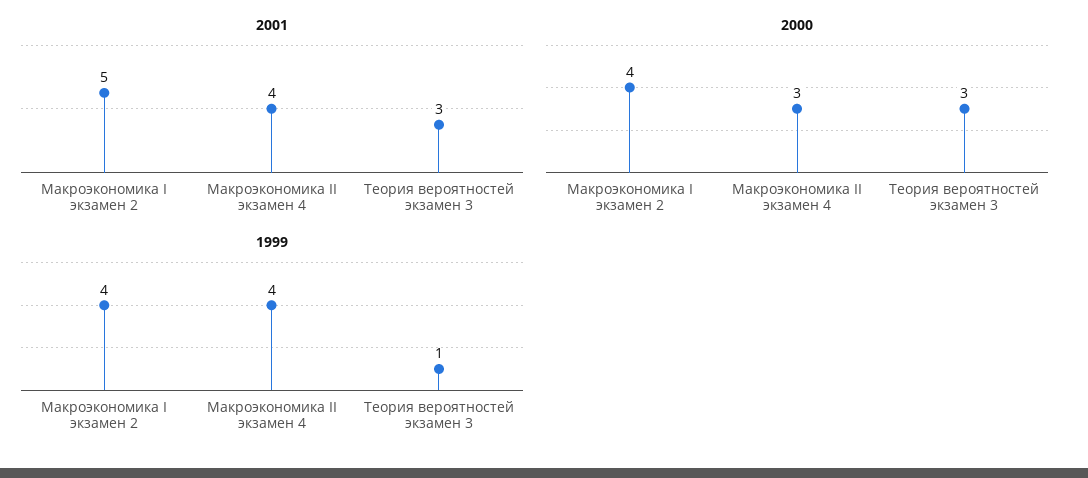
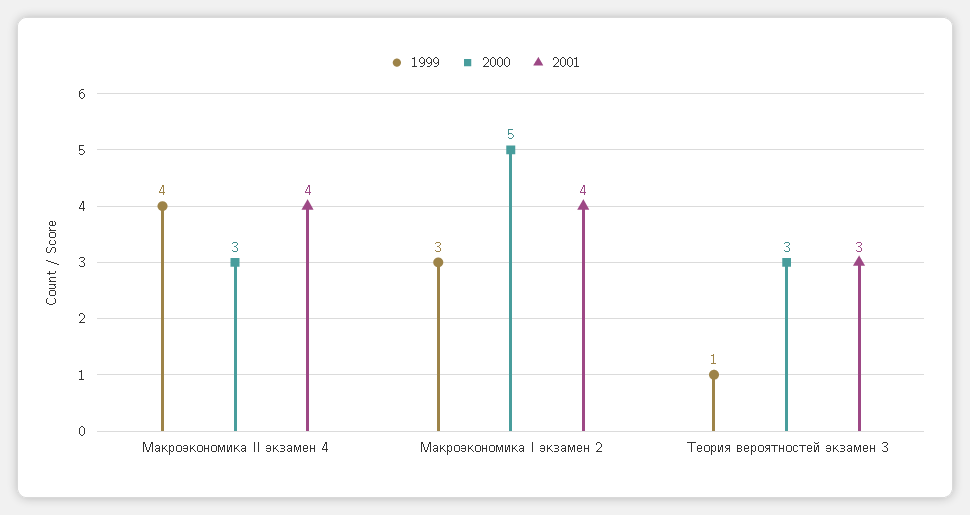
  {
    "2001": {
-     "Макроэкономика I экзамен 2": 5,
+     "Макроэкономика I экзамен 2": 4,
      "Макроэкономика II экзамен 4": 4,
      "Теория вероятностей экзамен 3": 3
    },
    "2000": {
-     "Макроэкономика I экзамен 2": 4,
+     "Макроэкономика I экзамен 2": 5,
      "Макроэкономика II экзамен 4": 3,
      "Теория вероятностей экзамен 3": 3
    },
    "1999": {
-     "Макроэкономика I экзамен 2": 4,
+     "Макроэкономика I экзамен 2": 3,
      "Макроэкономика II экзамен 4": 4,
      "Теория вероятностей экзамен 3": 1
    }
  }

